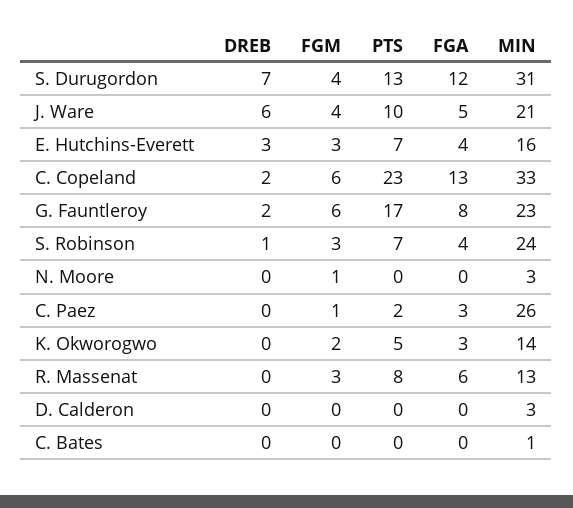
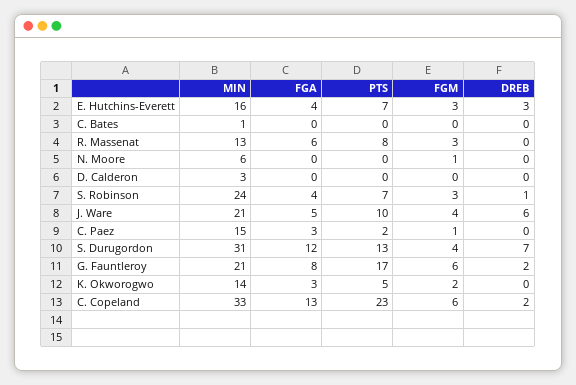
  {
    "DREB": {
      "S. Durugordon": 7,
      "J. Ware": 6,
      "E. Hutchins-Everett": 3,
      "C. Copeland": 2,
      "G. Fauntleroy": 2,
      "S. Robinson": 1,
      "N. Moore": 0,
      "C. Paez": 0,
      "K. Okworogwo": 0,
      "R. Massenat": 0,
      "D. Calderon": 0,
      "C. Bates": 0
    },
    "FGM": {
      "S. Durugordon": 4,
      "J. Ware": 4,
      "E. Hutchins-Everett": 3,
      "C. Copeland": 6,
      "G. Fauntleroy": 6,
      "S. Robinson": 3,
      "N. Moore": 1,
      "C. Paez": 1,
      "K. Okworogwo": 2,
      "R. Massenat": 3,
      "D. Calderon": 0,
      "C. Bates": 0
    },
    "PTS": {
      "S. Durugordon": 13,
      "J. Ware": 10,
      "E. Hutchins-Everett": 7,
      "C. Copeland": 23,
      "G. Fauntleroy": 17,
      "S. Robinson": 7,
      "N. Moore": 0,
      "C. Paez": 2,
      "K. Okworogwo": 5,
      "R. Massenat": 8,
      "D. Calderon": 0,
      "C. Bates": 0
    },
    "FGA": {
      "S. Durugordon": 12,
      "J. Ware": 5,
      "E. Hutchins-Everett": 4,
      "C. Copeland": 13,
      "G. Fauntleroy": 8,
      "S. Robinson": 4,
      "N. Moore": 0,
      "C. Paez": 3,
      "K. Okworogwo": 3,
      "R. Massenat": 6,
      "D. Calderon": 0,
      "C. Bates": 0
    },
    "MIN": {
      "S. Durugordon": 31,
      "J. Ware": 21,
      "E. Hutchins-Everett": 16,
      "C. Copeland": 33,
-     "G. Fauntleroy": 23,
+     "G. Fauntleroy": 21,
      "S. Robinson": 24,
-     "N. Moore": 3,
+     "N. Moore": 6,
-     "C. Paez": 26,
+     "C. Paez": 15,
      "K. Okworogwo": 14,
      "R. Massenat": 13,
      "D. Calderon": 3,
      "C. Bates": 1
    }
  }

